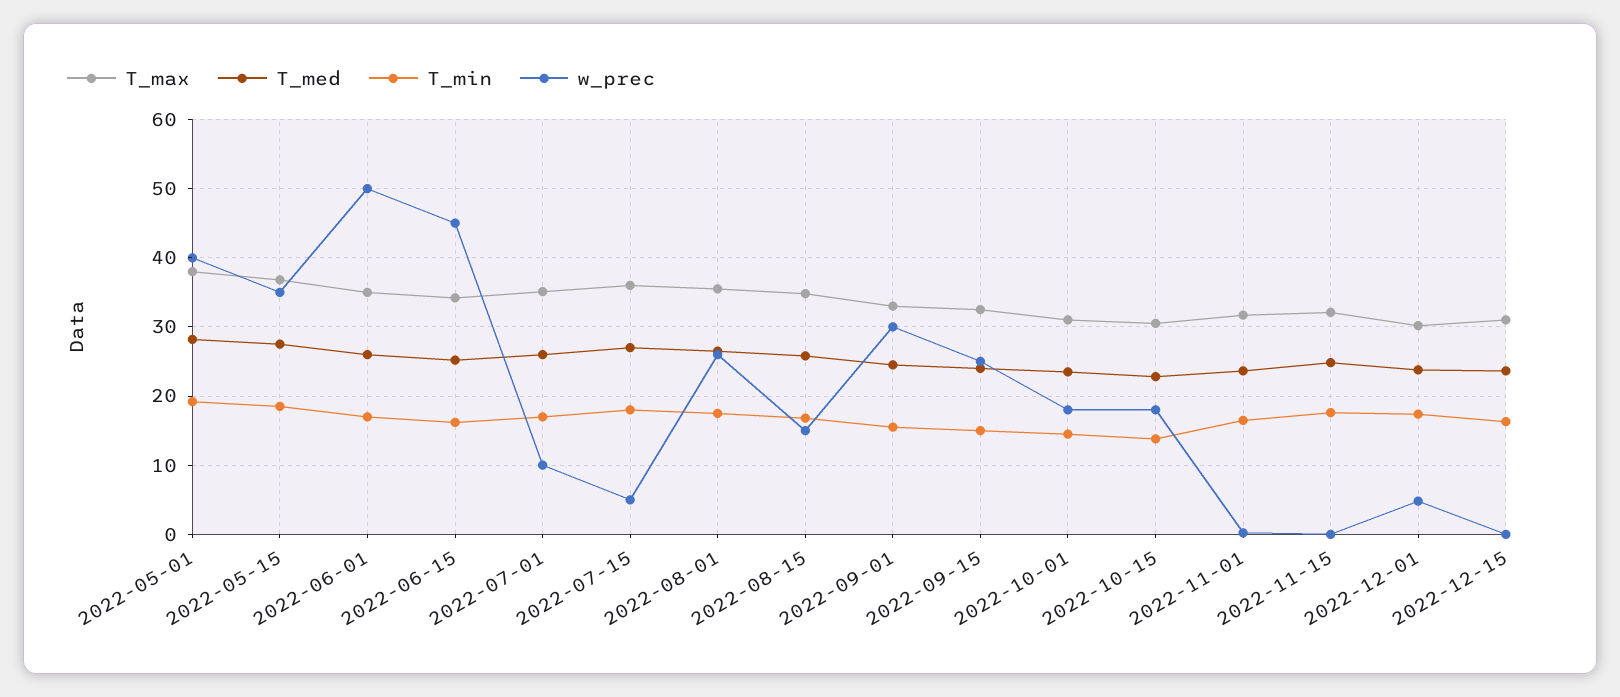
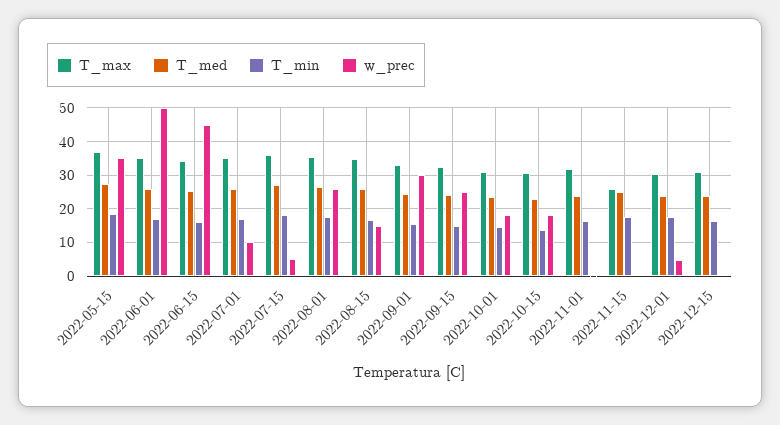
  {
    "T_max": {
-     "2022-05-01": 38,
      "2022-05-15": 37,
      "2022-06-01": 35,
      "2022-06-15": 34,
      "2022-07-01": 35,
      "2022-07-15": 36,
      "2022-08-01": 36,
      "2022-08-15": 35,
      "2022-09-01": 33,
      "2022-09-15": 33,
      "2022-10-01": 31,
      "2022-10-15": 31,
      "2022-11-01": 32,
-     "2022-11-15": 32,
+     "2022-11-15": 26,
      "2022-12-01": 30,
      "2022-12-15": 31
    },
    "T_med": {
-     "2022-05-01": 28,
      "2022-05-15": 28,
      "2022-06-01": 26,
      "2022-06-15": 25,
      "2022-07-01": 26,
      "2022-07-15": 27,
      "2022-08-01": 27,
      "2022-08-15": 26,
      "2022-09-01": 25,
      "2022-09-15": 24,
      "2022-10-01": 24,
      "2022-10-15": 23,
      "2022-11-01": 24,
      "2022-11-15": 25,
      "2022-12-01": 24,
      "2022-12-15": 24
    },
    "T_min": {
-     "2022-05-01": 19,
      "2022-05-15": 19,
      "2022-06-01": 17,
      "2022-06-15": 16,
      "2022-07-01": 17,
      "2022-07-15": 18,
      "2022-08-01": 18,
      "2022-08-15": 17,
      "2022-09-01": 16,
      "2022-09-15": 15,
      "2022-10-01": 15,
      "2022-10-15": 14,
      "2022-11-01": 17,
      "2022-11-15": 18,
      "2022-12-01": 17,
      "2022-12-15": 16
    },
    "w_prec": {
-     "2022-05-01": 40,
      "2022-05-15": 35,
      "2022-06-01": 50,
      "2022-06-15": 45,
      "2022-07-01": 10,
      "2022-07-15": 5,
      "2022-08-01": 26,
      "2022-08-15": 15,
      "2022-09-01": 30,
      "2022-09-15": 25,
      "2022-10-01": 18,
      "2022-10-15": 18,
      "2022-11-01": 0,
      "2022-11-15": 0,
      "2022-12-01": 5,
      "2022-12-15": 0
    }
  }

